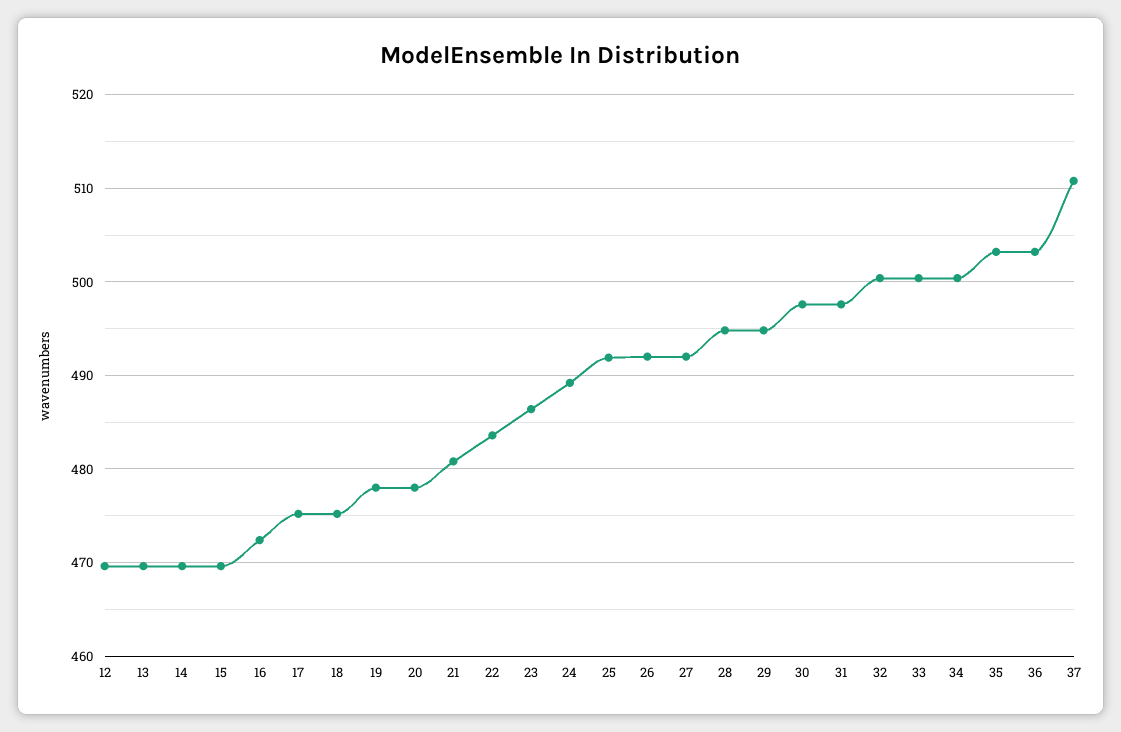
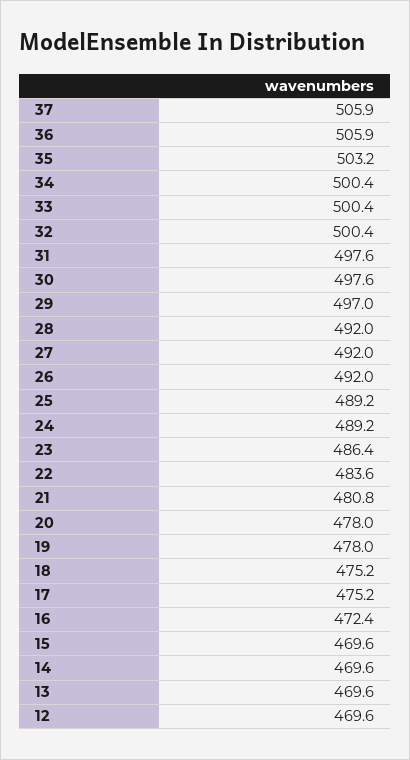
  {
    "12": 469.6,
    "13": 469.6,
    "14": 469.6,
    "15": 469.6,
    "16": 472.4,
    "17": 475.2,
    "18": 475.2,
    "19": 478,
    "20": 478,
    "21": 480.8,
    "22": 483.6,
    "23": 486.4,
    "24": 489.2,
-   "25": 492,
+   "25": 489.2,
    "26": 492,
    "27": 492,
-   "28": 495,
+   "28": 492,
-   "29": 495,
+   "29": 497,
    "30": 497.6,
    "31": 497.6,
    "32": 500.4,
    "33": 500.4,
    "34": 500.4,
    "35": 503.2,
-   "36": 503,
+   "36": 505.9,
-   "37": 511
+   "37": 505.9
  }

